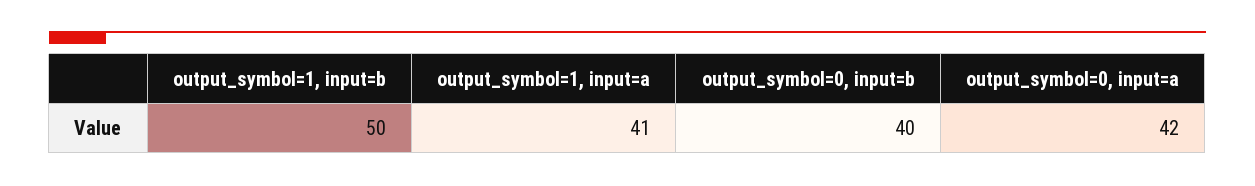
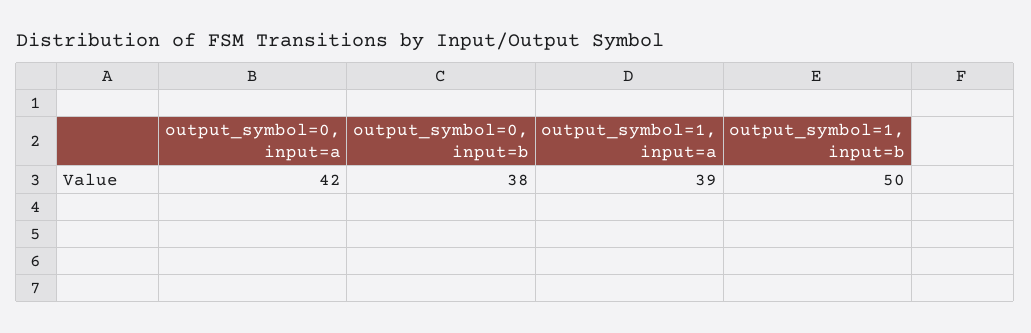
  {
    "output_symbol=1, input=b": 50,
-   "output_symbol=1, input=a": 41,
+   "output_symbol=1, input=a": 39,
-   "output_symbol=0, input=b": 40,
+   "output_symbol=0, input=b": 38,
    "output_symbol=0, input=a": 42
  }

